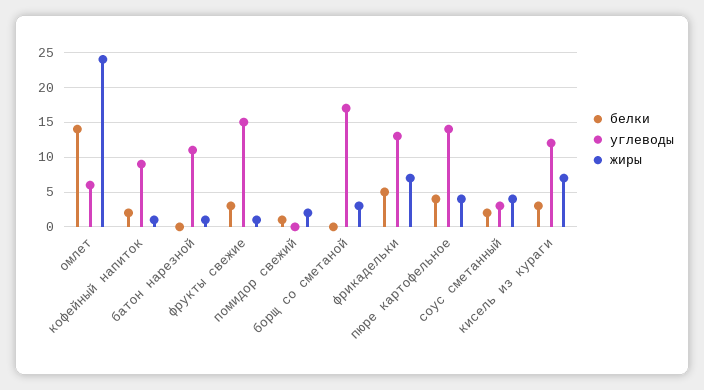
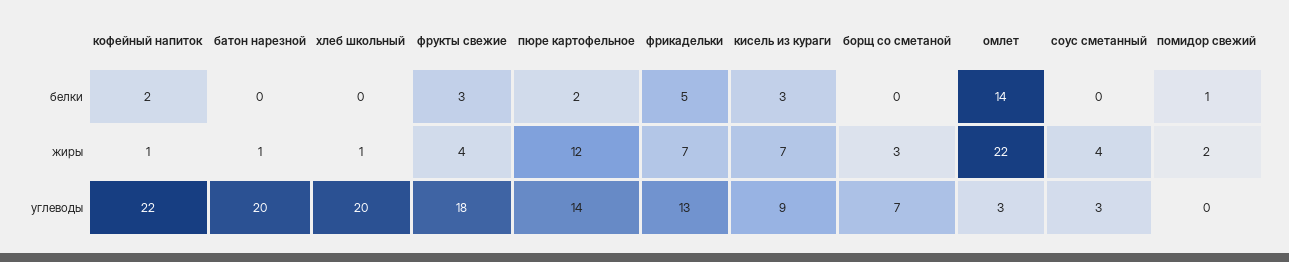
  {
    "белки": {
      "омлет": 14,
      "кофейный напиток": 2,
      "батон нарезной": 0,
      "фрукты свежие": 3,
      "помидор свежий": 1,
      "борщ со сметаной": 0,
      "фрикадельки": 5,
-     "пюре картофельное": 4,
+     "пюре картофельное": 2,
-     "соус сметанный": 2,
+     "соус сметанный": 0,
-     "кисель из кураги": 3
+     "кисель из кураги": 3,
+     "хлеб школьный": 0
    },
    "углеводы": {
-     "омлет": 6,
+     "омлет": 3,
-     "кофейный напиток": 9,
+     "кофейный напиток": 22,
-     "батон нарезной": 11,
+     "батон нарезной": 20,
-     "фрукты свежие": 15,
+     "фрукты свежие": 18,
      "помидор свежий": 0,
-     "борщ со сметаной": 17,
+     "борщ со сметаной": 7,
      "фрикадельки": 13,
      "пюре картофельное": 14,
      "соус сметанный": 3,
-     "кисель из кураги": 12
+     "кисель из кураги": 9,
+     "хлеб школьный": 20
    },
    "жиры": {
-     "омлет": 24,
+     "омлет": 22,
      "кофейный напиток": 1,
      "батон нарезной": 1,
-     "фрукты свежие": 1,
+     "фрукты свежие": 4,
      "помидор свежий": 2,
      "борщ со сметаной": 3,
      "фрикадельки": 7,
-     "пюре картофельное": 4,
+     "пюре картофельное": 12,
      "соус сметанный": 4,
-     "кисель из кураги": 7
+     "кисель из кураги": 7,
+     "хлеб школьный": 1
    }
  }

